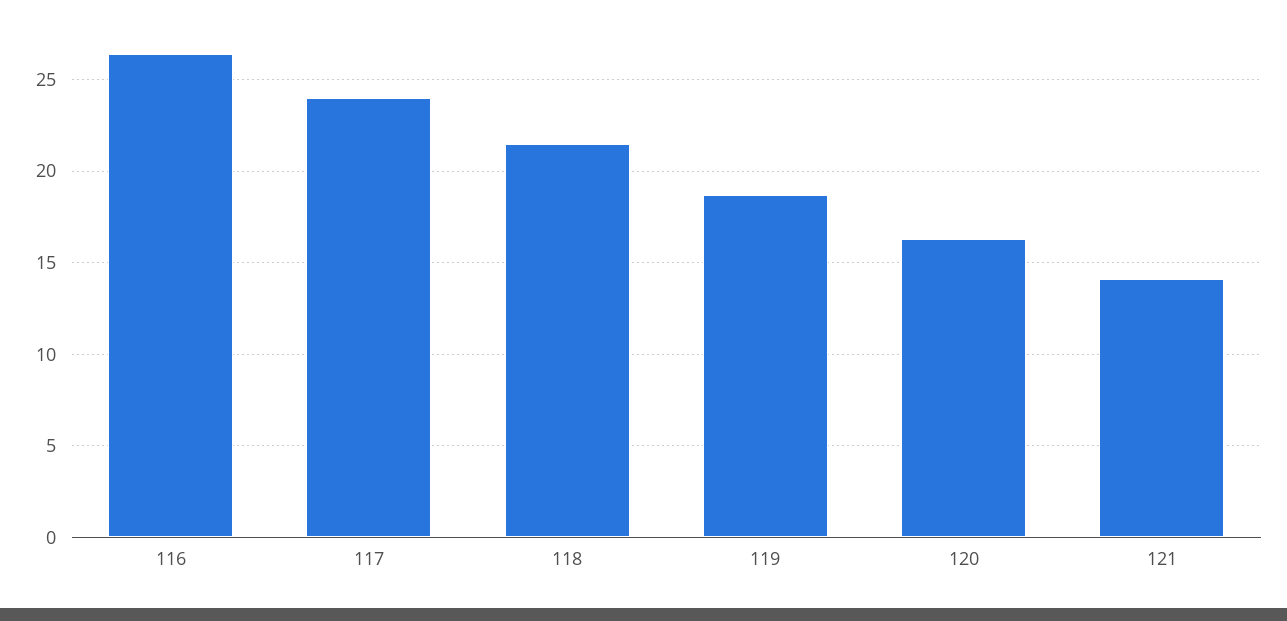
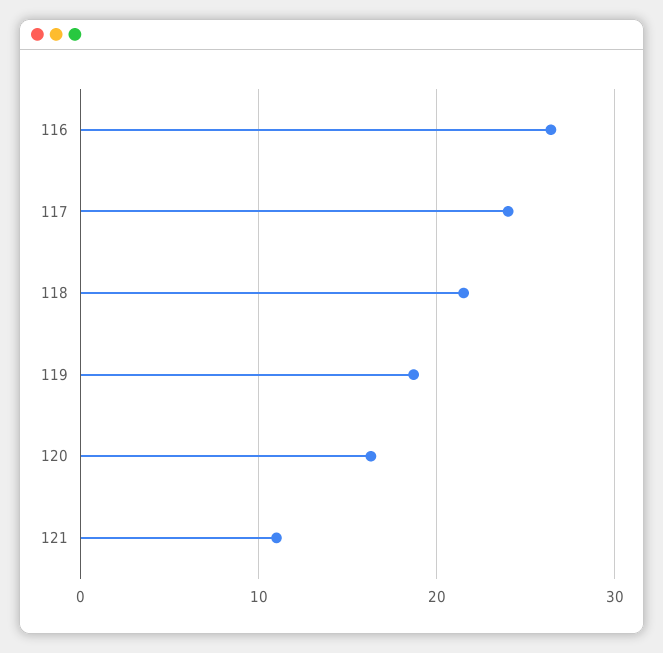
  {
    "116": 26.5,
    "117": 24,
    "118": 21.5,
    "119": 18.5,
    "120": 16.5,
-   "121": 14
+   "121": 11
  }

